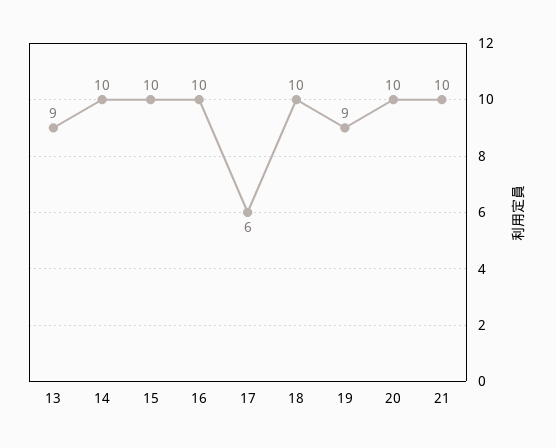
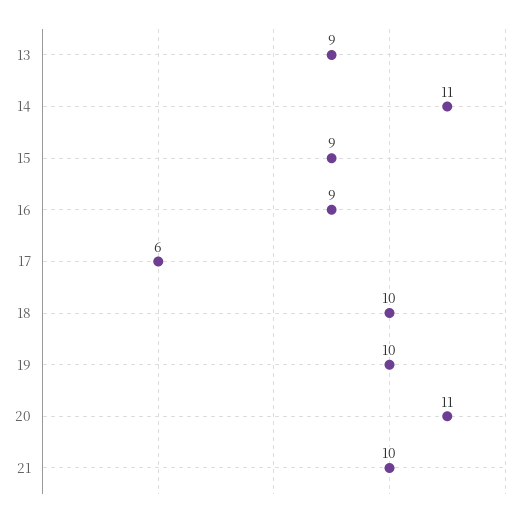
  {
    "13": 9,
-   "14": 10,
+   "14": 11,
-   "15": 10,
+   "15": 9,
-   "16": 10,
+   "16": 9,
    "17": 6,
    "18": 10,
-   "19": 9,
+   "19": 10,
-   "20": 10,
+   "20": 11,
    "21": 10
  }

